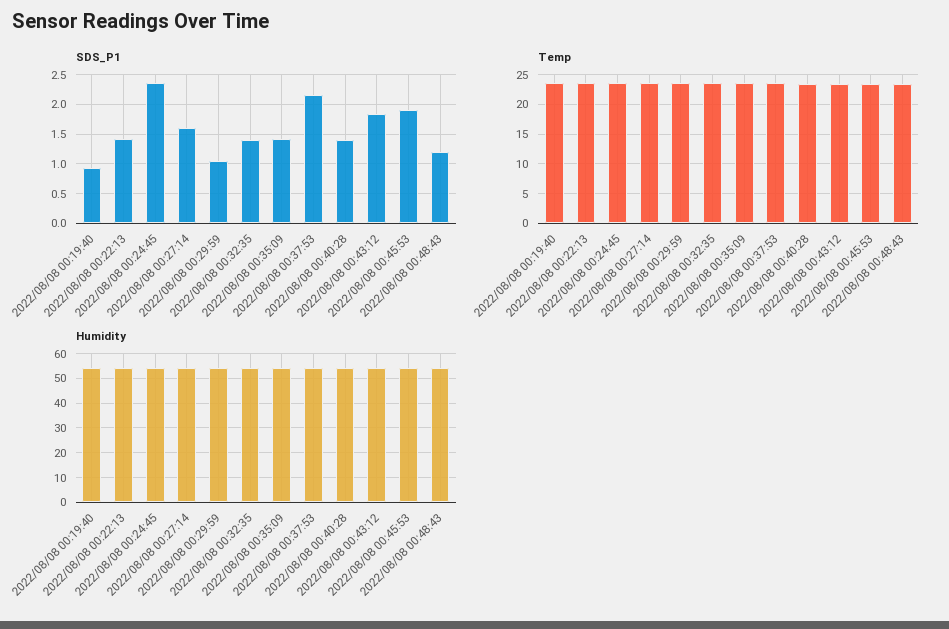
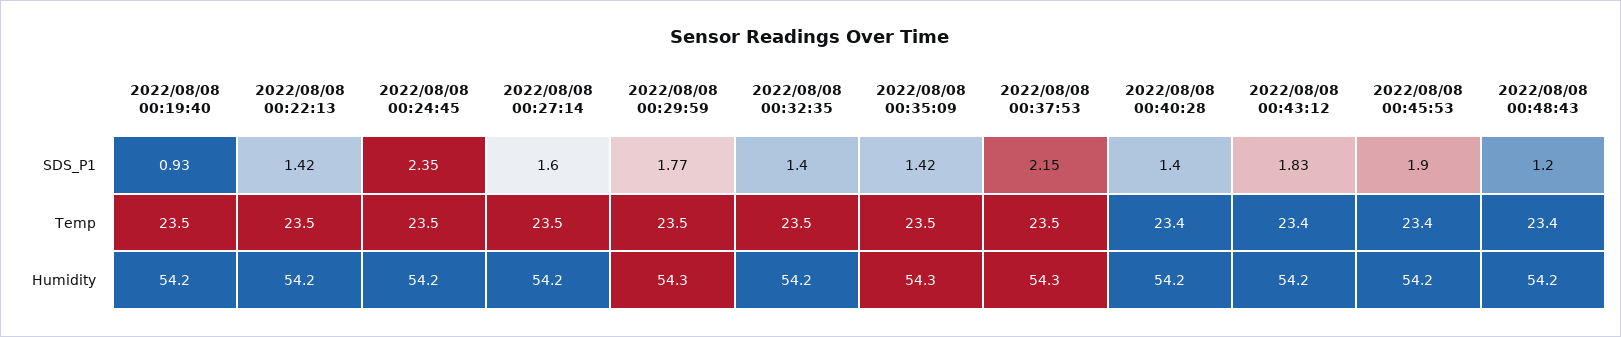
  {
    "SDS_P1": {
      "2022/08/08 00:19:40": 0.93,
      "2022/08/08 00:22:13": 1.42,
      "2022/08/08 00:24:45": 2.35,
      "2022/08/08 00:27:14": 1.6,
-     "2022/08/08 00:29:59": 1,
+     "2022/08/08 00:29:59": 1.77,
      "2022/08/08 00:32:35": 1.4,
      "2022/08/08 00:35:09": 1.42,
      "2022/08/08 00:37:53": 2.15,
      "2022/08/08 00:40:28": 1.4,
      "2022/08/08 00:43:12": 1.83,
      "2022/08/08 00:45:53": 1.9,
      "2022/08/08 00:48:43": 1.2
    },
    "Temp": {
      "2022/08/08 00:19:40": 23.5,
      "2022/08/08 00:22:13": 23.5,
      "2022/08/08 00:24:45": 23.5,
      "2022/08/08 00:27:14": 23.5,
      "2022/08/08 00:29:59": 23.5,
      "2022/08/08 00:32:35": 23.5,
      "2022/08/08 00:35:09": 23.5,
      "2022/08/08 00:37:53": 23.5,
      "2022/08/08 00:40:28": 23.4,
      "2022/08/08 00:43:12": 23.4,
      "2022/08/08 00:45:53": 23.4,
      "2022/08/08 00:48:43": 23.4
    },
    "Humidity": {
      "2022/08/08 00:19:40": 54.2,
      "2022/08/08 00:22:13": 54.2,
      "2022/08/08 00:24:45": 54.2,
      "2022/08/08 00:27:14": 54.2,
      "2022/08/08 00:29:59": 54.3,
      "2022/08/08 00:32:35": 54.2,
      "2022/08/08 00:35:09": 54.3,
      "2022/08/08 00:37:53": 54.3,
      "2022/08/08 00:40:28": 54.2,
      "2022/08/08 00:43:12": 54.2,
      "2022/08/08 00:45:53": 54.2,
      "2022/08/08 00:48:43": 54.2
    }
  }

